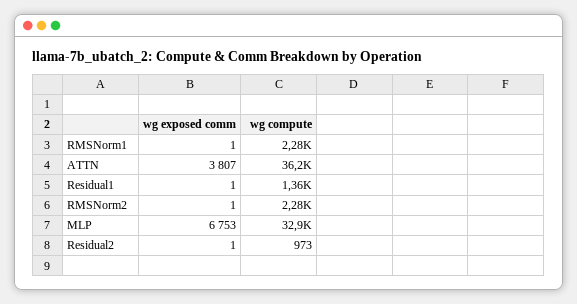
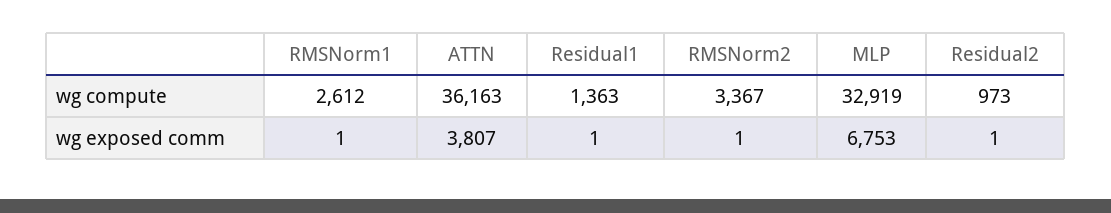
  {
    "wg exposed comm": {
      "RMSNorm1": 1,
      "ATTN": 3807,
      "Residual1": 1,
      "RMSNorm2": 1,
      "MLP": 6753,
      "Residual2": 1
    },
    "wg compute": {
-     "RMSNorm1": 2280,
+     "RMSNorm1": 2612,
      "ATTN": 36163,
      "Residual1": 1363,
-     "RMSNorm2": 2280,
+     "RMSNorm2": 3367,
      "MLP": 32919,
      "Residual2": 973
    }
  }

